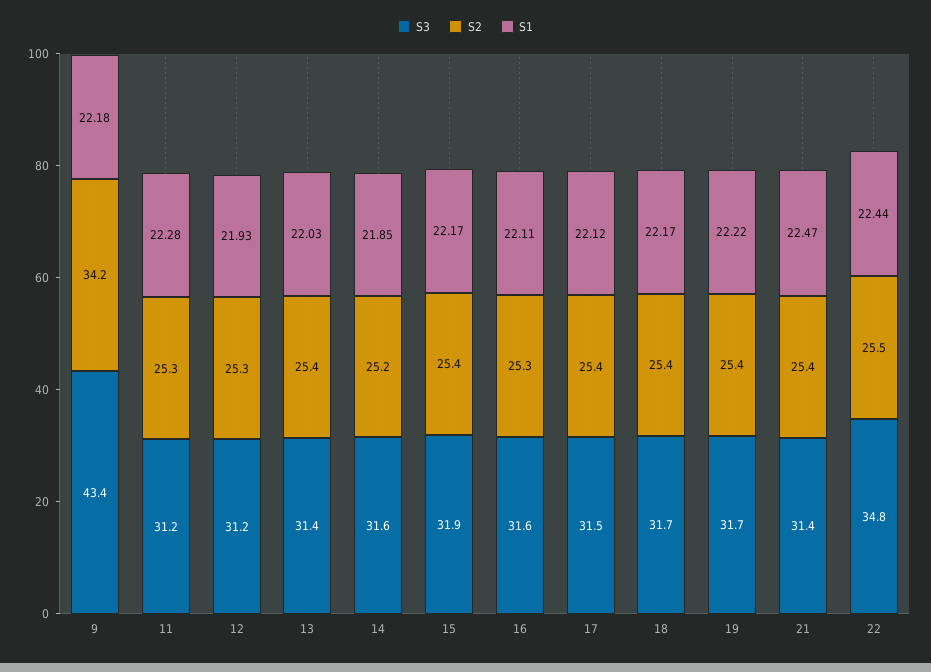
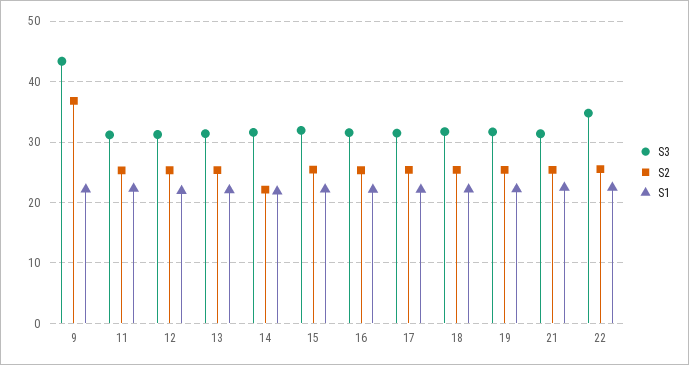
  {
    "S3": {
      "9": 43.4,
      "11": 31.2,
      "12": 31.2,
      "13": 31.4,
      "14": 31.6,
      "15": 31.9,
      "16": 31.6,
      "17": 31.5,
      "18": 31.7,
      "19": 31.7,
      "21": 31.4,
      "22": 34.8
    },
    "S2": {
-     "9": 34.2,
+     "9": 37,
      "11": 25.3,
      "12": 25.3,
      "13": 25.4,
-     "14": 25.2,
+     "14": 22,
      "15": 25.4,
      "16": 25.3,
      "17": 25.4,
      "18": 25.4,
      "19": 25.4,
      "21": 25.4,
      "22": 25.5
    },
    "S1": {
      "9": 22.18,
      "11": 22.28,
      "12": 21.93,
      "13": 22.03,
      "14": 21.85,
      "15": 22.17,
      "16": 22.11,
      "17": 22.12,
      "18": 22.17,
      "19": 22.22,
      "21": 22.47,
      "22": 22.44
    }
  }

